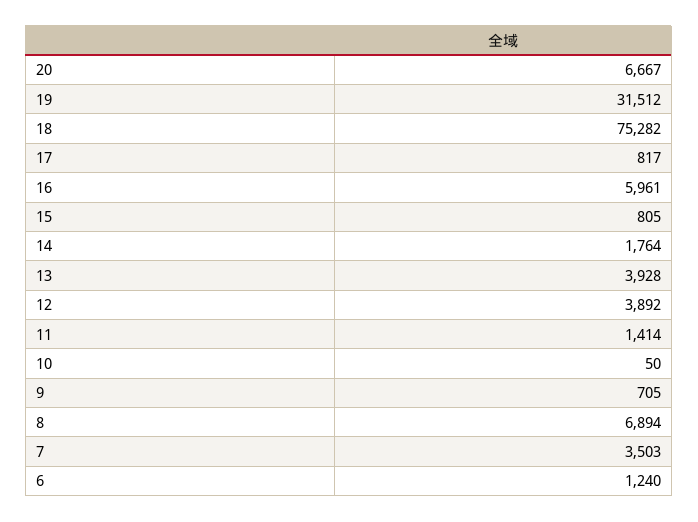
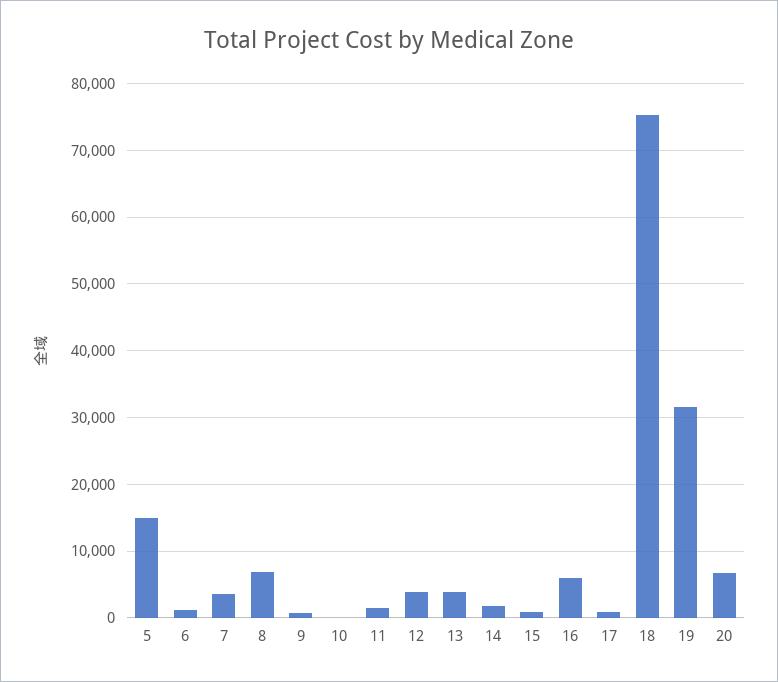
  {
    "20": 6667,
    "19": 31512,
    "18": 75282,
    "17": 817,
    "16": 5961,
    "15": 805,
    "14": 1764,
    "13": 3928,
    "12": 3892,
    "11": 1414,
    "10": 50,
    "9": 705,
    "8": 6894,
    "7": 3503,
-   "6": 1240
+   "6": 1240,
+   "5": 15000
  }

